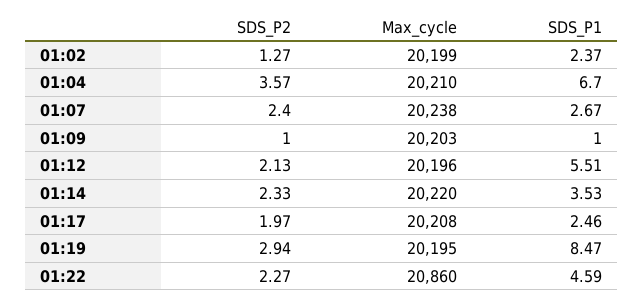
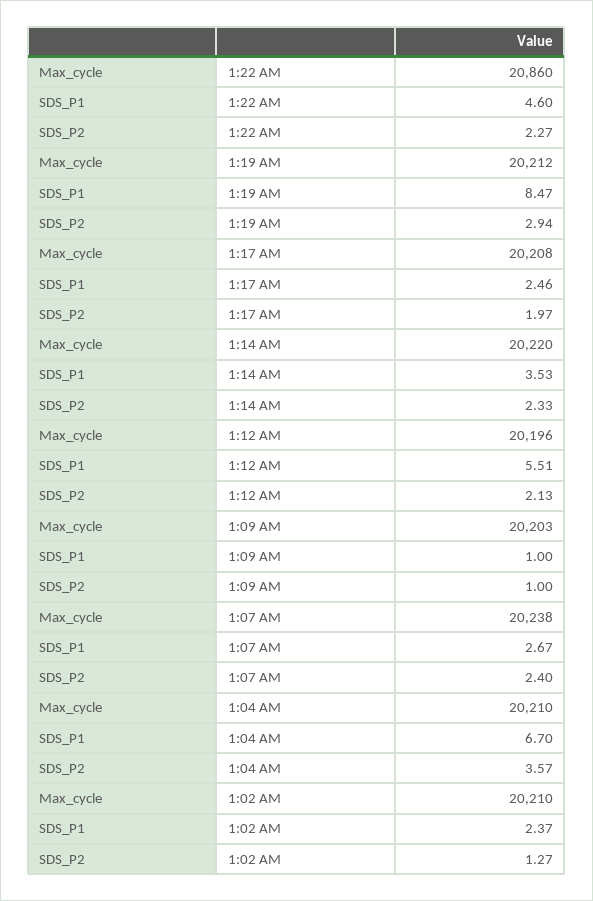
  {
    "SDS_P2": {
      "01:02": 1.27,
      "01:04": 3.57,
      "01:07": 2.4,
      "01:09": 1,
      "01:12": 2.13,
      "01:14": 2.33,
      "01:17": 1.97,
      "01:19": 2.94,
      "01:22": 2.27
    },
    "Max_cycle": {
-     "01:02": 20199,
+     "01:02": 20210,
      "01:04": 20210,
      "01:07": 20238,
      "01:09": 20203,
      "01:12": 20196,
      "01:14": 20220,
      "01:17": 20208,
-     "01:19": 20195,
+     "01:19": 20212,
      "01:22": 20860
    },
    "SDS_P1": {
      "01:02": 2.37,
      "01:04": 6.7,
      "01:07": 2.67,
      "01:09": 1,
      "01:12": 5.51,
      "01:14": 3.53,
      "01:17": 2.46,
      "01:19": 8.47,
-     "01:22": 4.59
+     "01:22": 4.6
    }
  }

